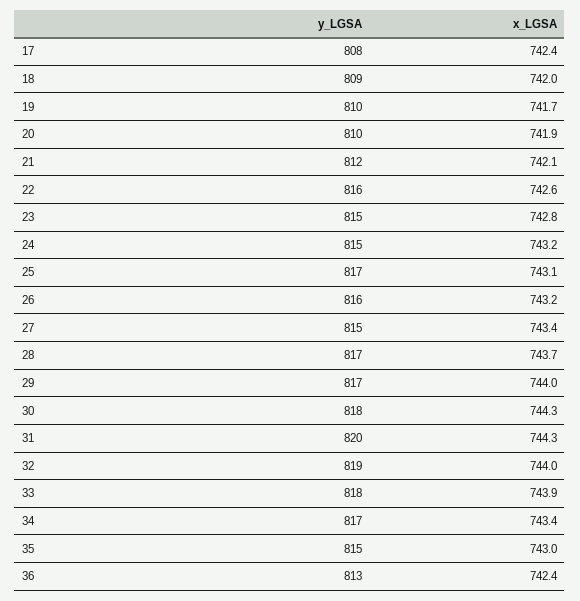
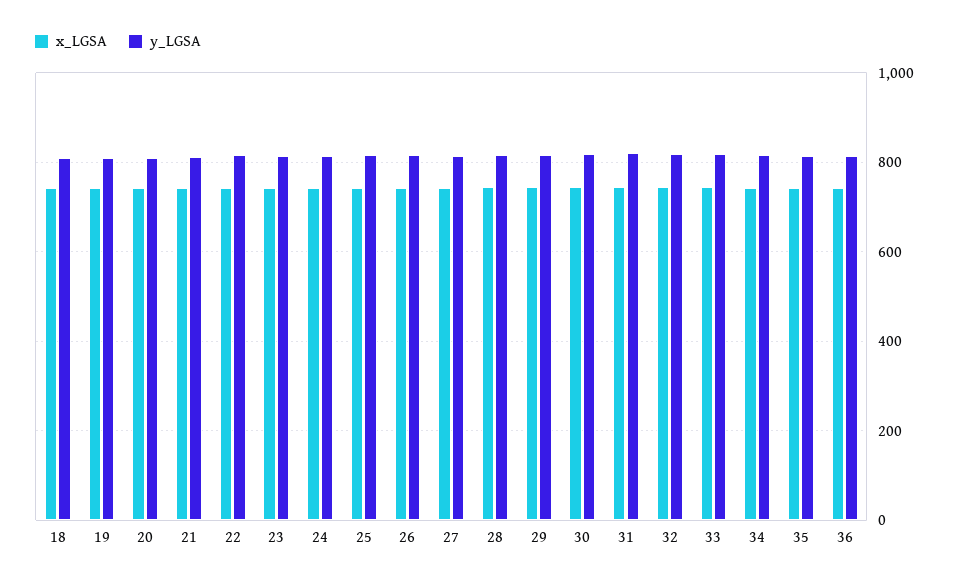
  {
    "y_LGSA": {
-     "17": 808,
      "18": 809,
      "19": 810,
      "20": 810,
      "21": 812,
      "22": 816,
      "23": 815,
      "24": 815,
      "25": 817,
      "26": 816,
      "27": 815,
      "28": 817,
      "29": 817,
      "30": 818,
      "31": 820,
      "32": 819,
      "33": 818,
      "34": 817,
      "35": 815,
      "36": 813
    },
    "x_LGSA": {
-     "17": 742.4,
      "18": 742,
      "19": 741.7,
      "20": 741.9,
      "21": 742.1,
      "22": 742.6,
      "23": 742.8,
      "24": 743.2,
      "25": 743.1,
      "26": 743.2,
      "27": 743.4,
      "28": 743.7,
      "29": 744,
      "30": 744.3,
      "31": 744.3,
      "32": 744,
      "33": 743.9,
      "34": 743.4,
      "35": 743,
      "36": 742.4
    }
  }

